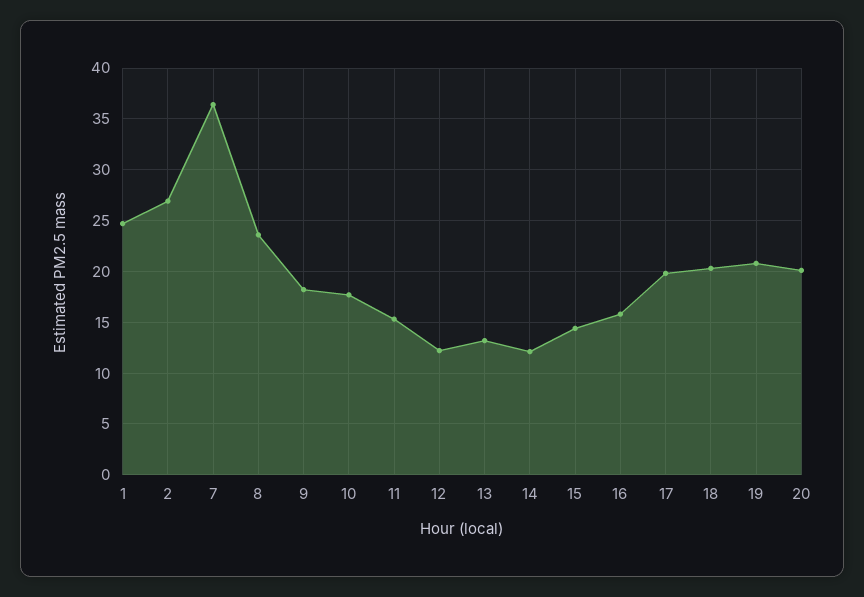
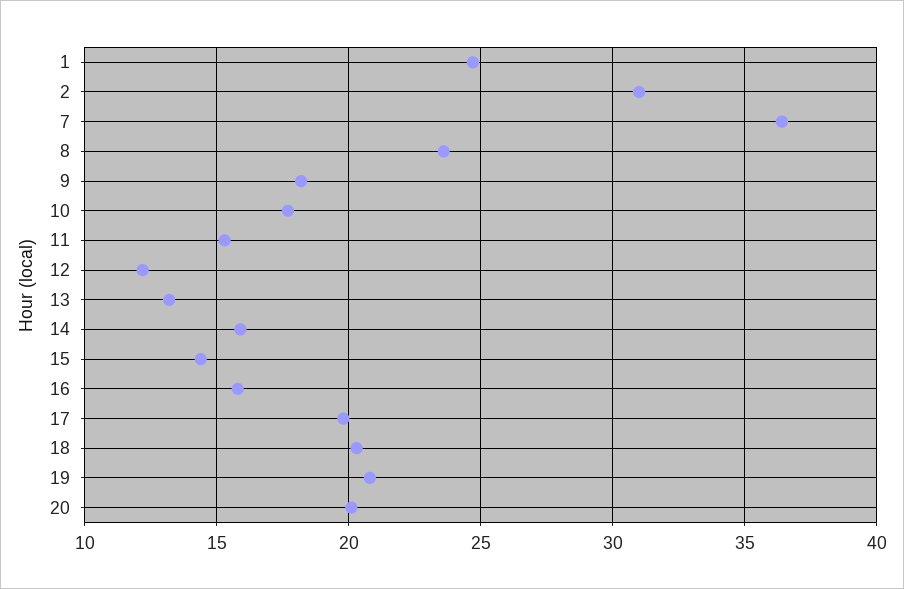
  {
    "1": 24.5,
-   "2": 27,
+   "2": 31,
    "7": 36.5,
    "8": 23.5,
    "9": 18,
    "10": 17.5,
    "11": 15.5,
    "12": 12,
    "13": 13,
-   "14": 12,
+   "14": 16,
    "15": 14.5,
    "16": 16,
    "17": 20,
    "18": 20.5,
    "19": 21,
    "20": 20
  }

